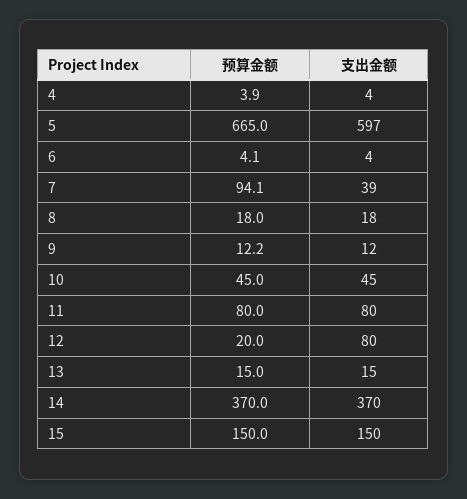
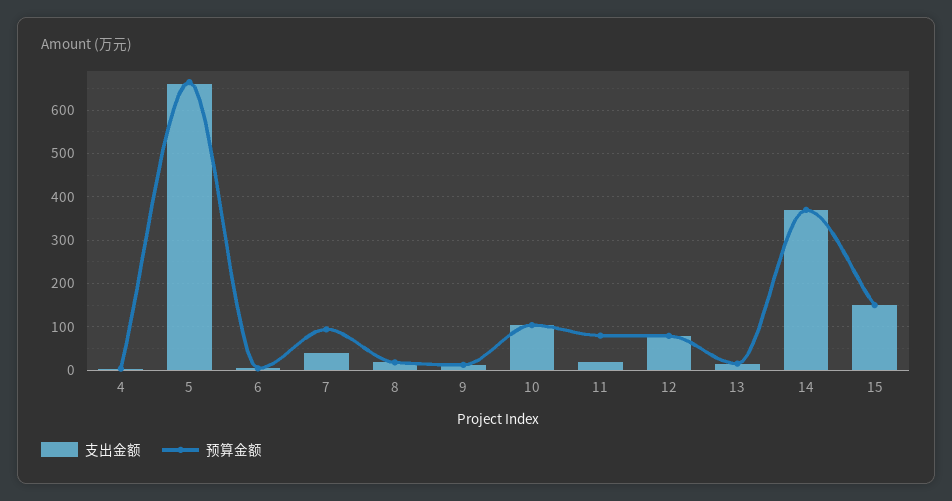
  {
    "预算金额": {
      "4": 3.9,
      "5": 665,
      "6": 4.1,
      "7": 94.1,
      "8": 18,
      "9": 12.2,
-     "10": 45,
+     "10": 100,
      "11": 80,
-     "12": 20,
+     "12": 80,
      "13": 15,
      "14": 370,
      "15": 150
    },
    "支出金额": {
      "4": 4,
-     "5": 597,
+     "5": 660,
      "6": 4,
      "7": 39,
      "8": 18,
      "9": 12,
-     "10": 45,
+     "10": 100,
-     "11": 80,
+     "11": 20,
      "12": 80,
      "13": 15,
      "14": 370,
      "15": 150
    }
  }

